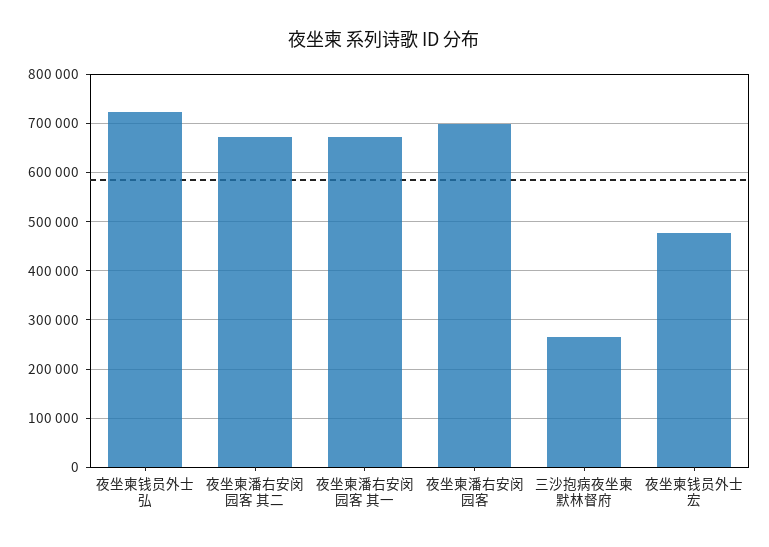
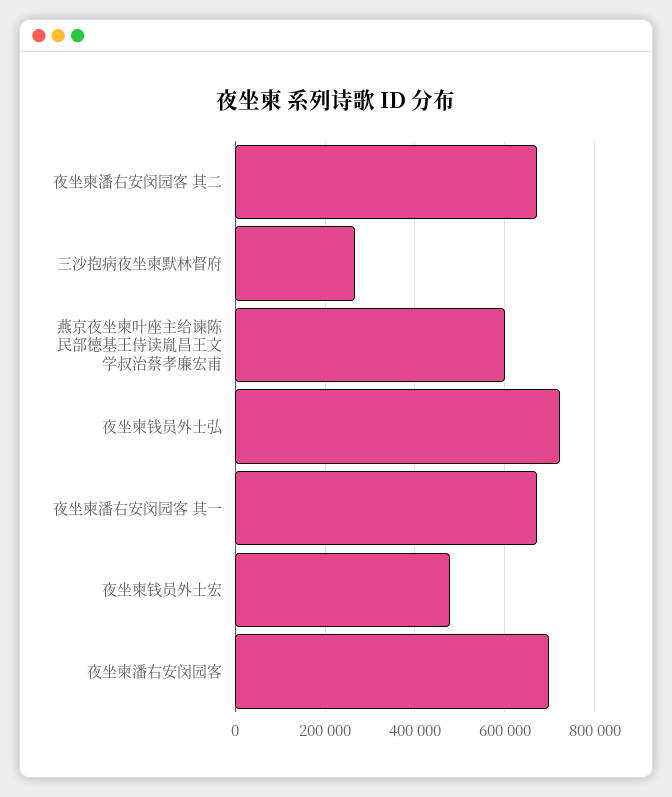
  {
    "夜坐柬钱员外士弘": 720000,
    "夜坐柬潘右安闵园客 其二": 680000,
    "夜坐柬潘右安闵园客 其一": 680000,
    "夜坐柬潘右安闵园客": 700000,
    "三沙抱病夜坐柬默林督府": 260000,
-   "夜坐柬钱员外士宏": 480000
+   "夜坐柬钱员外士宏": 480000,
+   "燕京夜坐柬叶座主给谏陈民部德基王侍读胤昌王文学叔治蔡孝廉宏甫": 600000
  }

